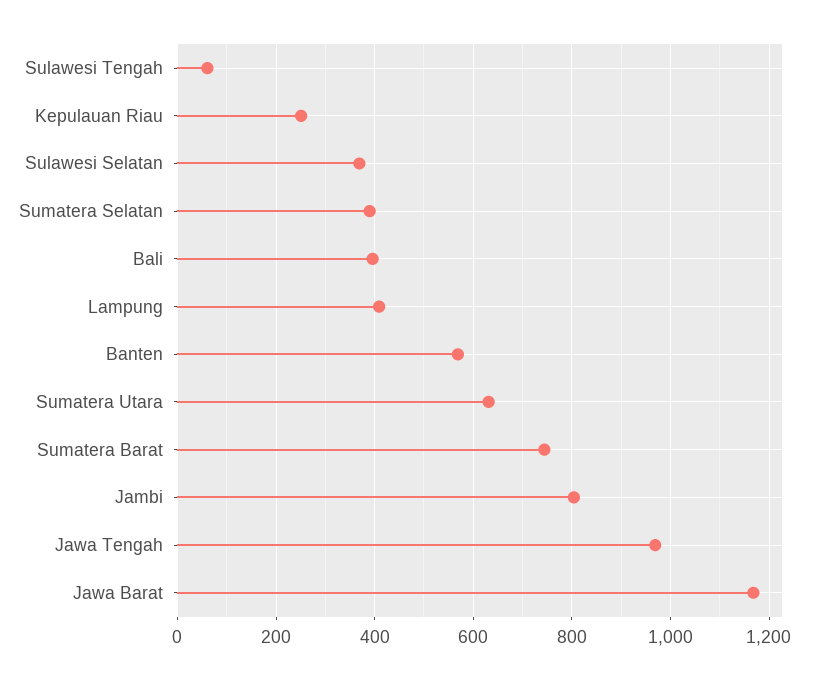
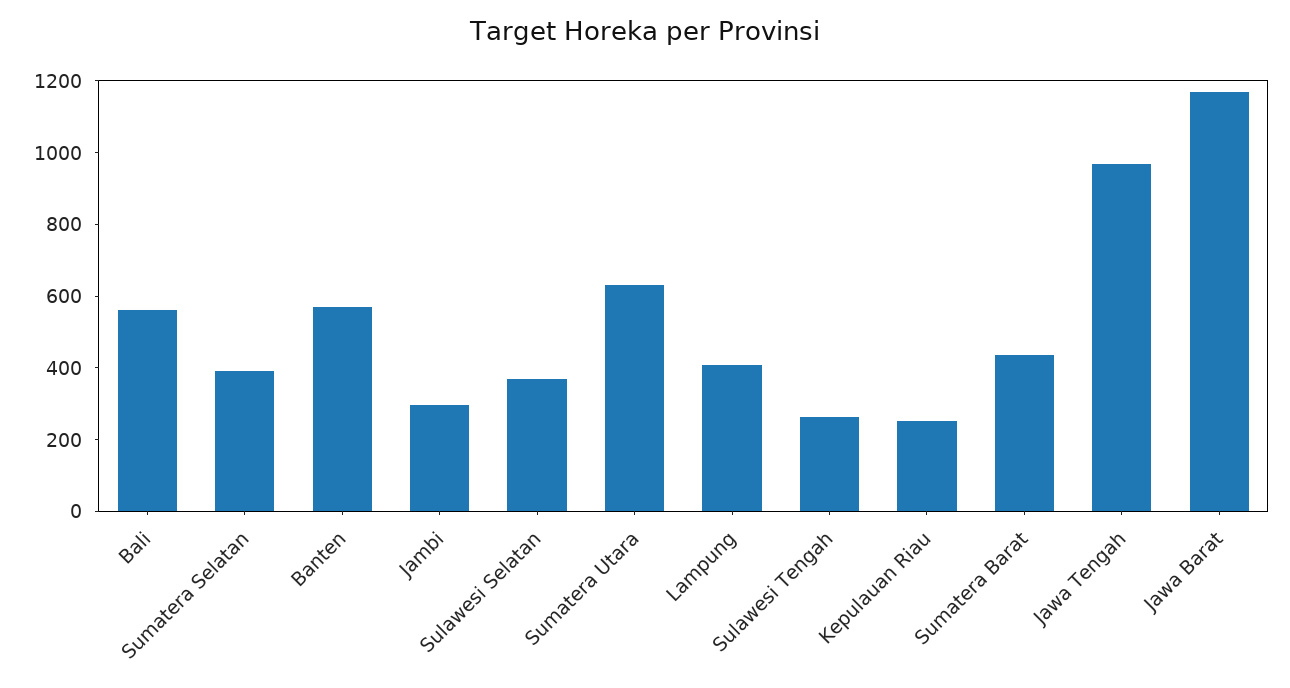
  {
-   "Sulawesi Tengah": 60,
+   "Sulawesi Tengah": 250,
    "Kepulauan Riau": 260,
    "Sulawesi Selatan": 360,
    "Sumatera Selatan": 400,
-   "Bali": 400,
+   "Bali": 550,
    "Lampung": 400,
    "Banten": 560,
    "Sumatera Utara": 640,
-   "Sumatera Barat": 740,
+   "Sumatera Barat": 450,
-   "Jambi": 800,
+   "Jambi": 300,
    "Jawa Tengah": 960,
    "Jawa Barat": 1160
  }

